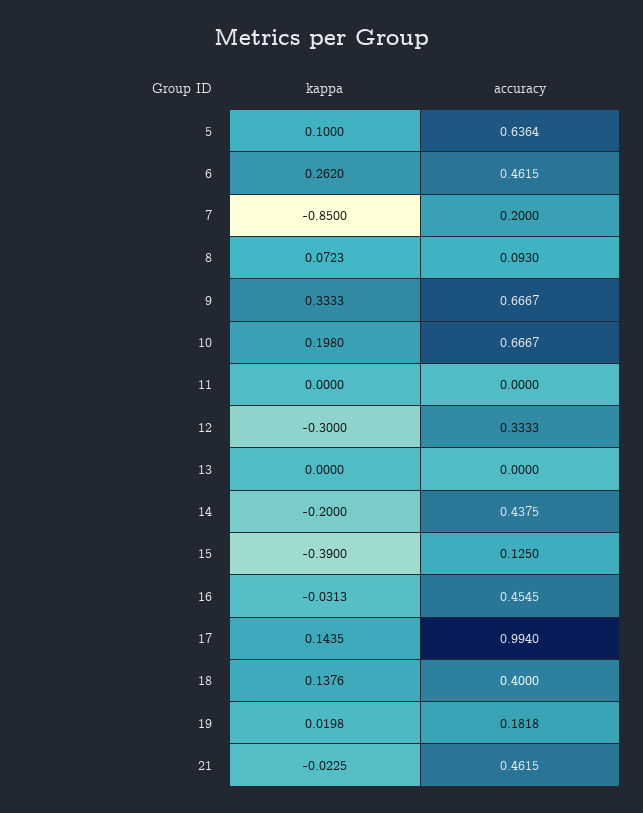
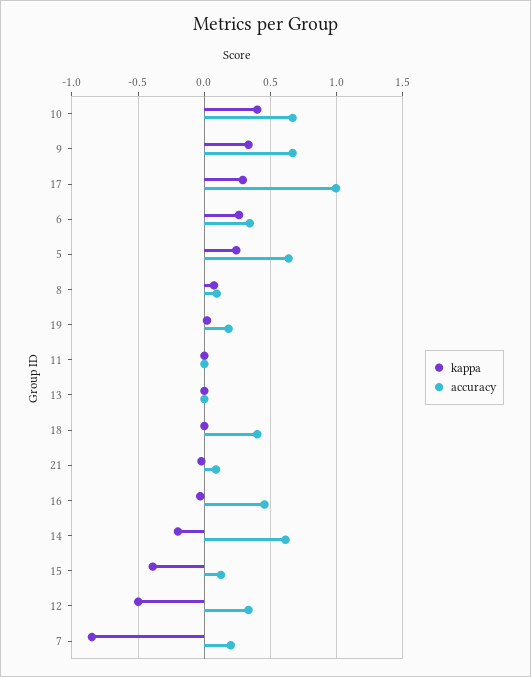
  {
    "kappa": {
-     "5": 0.1,
+     "5": 0.25,
      "6": 0.262,
      "7": -0.85,
      "8": 0.0723,
      "9": 0.3333,
-     "10": 0.198,
+     "10": 0.4,
      "11": 0,
-     "12": -0.3,
+     "12": -0.5,
      "13": 0,
      "14": -0.2,
      "15": -0.39,
      "16": -0.0313,
-     "17": 0.1435,
+     "17": 0.3,
-     "18": 0.1376,
+     "18": 0,
      "19": 0.0198,
      "21": -0.0225
    },
    "accuracy": {
      "5": 0.6364,
-     "6": 0.4615,
+     "6": 0.35,
      "7": 0.2,
      "8": 0.093,
      "9": 0.6667,
      "10": 0.6667,
      "11": 0,
      "12": 0.3333,
      "13": 0,
-     "14": 0.4375,
+     "14": 0.6,
      "15": 0.125,
      "16": 0.4545,
      "17": 0.994,
      "18": 0.4,
      "19": 0.1818,
-     "21": 0.4615
+     "21": 0.1
    }
  }

